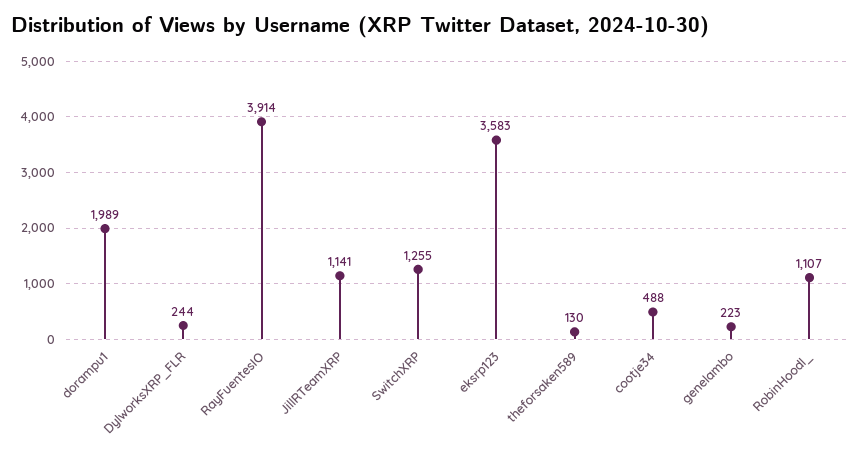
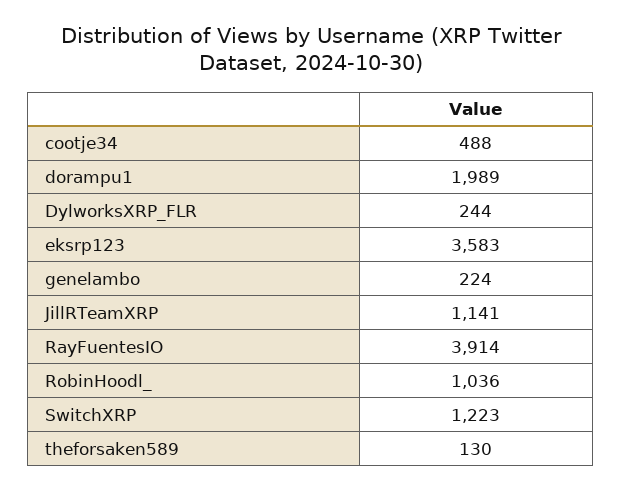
  {
    "dorampu1": 1989,
    "DylworksXRP_FLR": 244,
    "RayFuentesIO": 3914,
    "JillRTeamXRP": 1141,
-   "SwitchXRP": 1255,
+   "SwitchXRP": 1223,
    "eksrp123": 3583,
    "theforsaken589": 130,
    "cootje34": 488,
-   "genelambo": 223,
+   "genelambo": 224,
-   "RobinHoodl_": 1107
+   "RobinHoodl_": 1036
  }

